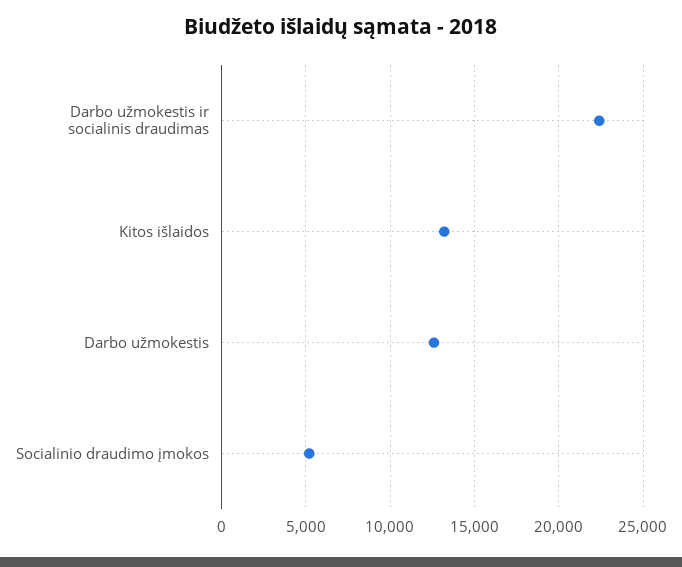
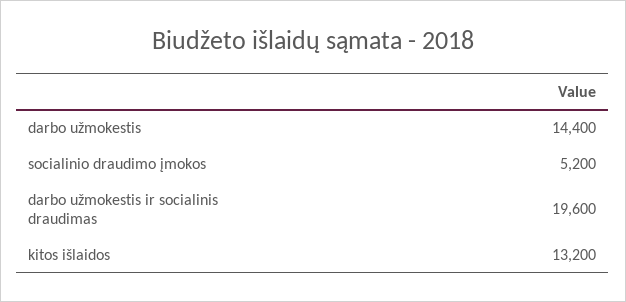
  {
-   "Darbo užmokestis ir socialinis draudimas": 22500,
+   "Darbo užmokestis ir socialinis draudimas": 19600,
    "Kitos išlaidos": 13200,
-   "Darbo užmokestis": 12500,
+   "Darbo užmokestis": 14400,
    "Socialinio draudimo įmokos": 5200
  }

